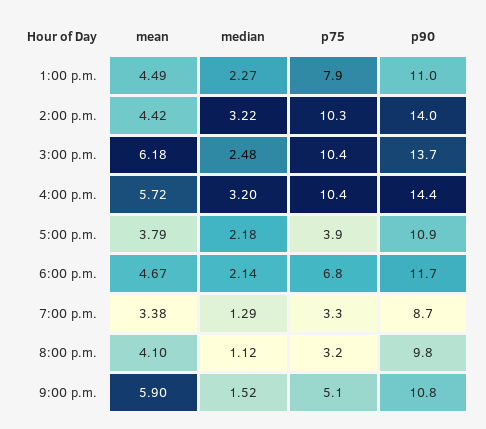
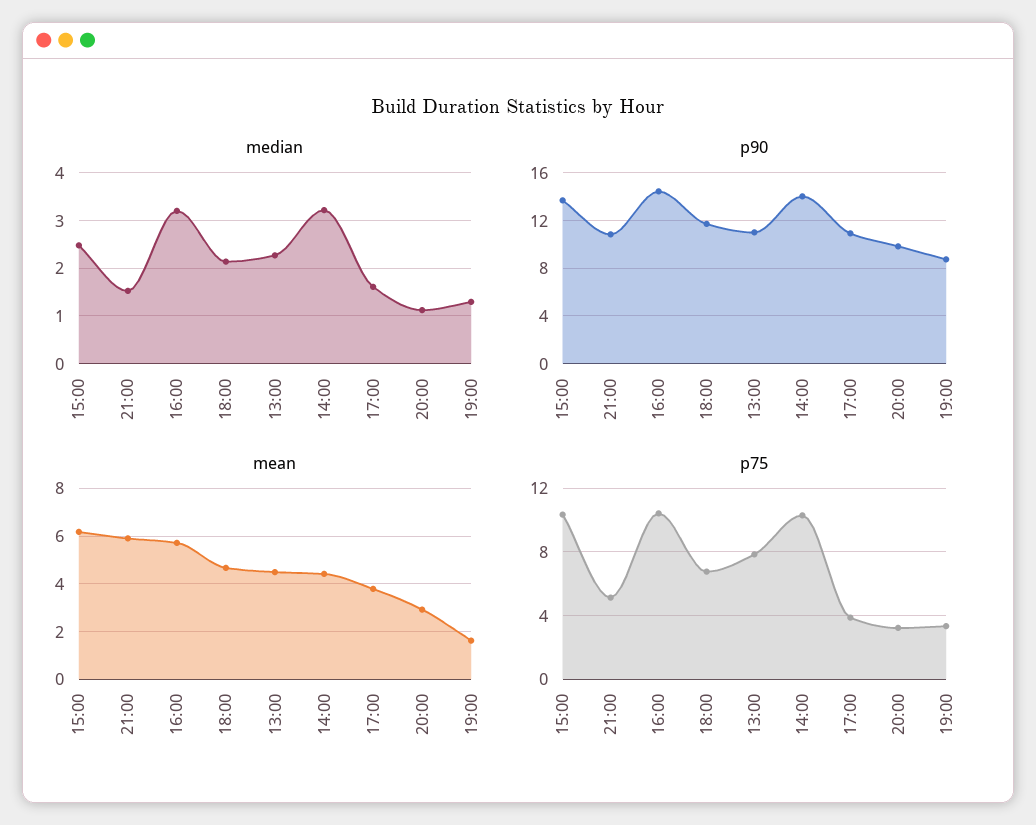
  {
    "mean": {
      "1:00 p.m.": 4.49,
      "2:00 p.m.": 4.42,
      "3:00 p.m.": 6.18,
      "4:00 p.m.": 5.72,
      "5:00 p.m.": 3.79,
      "6:00 p.m.": 4.67,
-     "7:00 p.m.": 3.38,
+     "7:00 p.m.": 1.5,
-     "8:00 p.m.": 4.1,
+     "8:00 p.m.": 3,
      "9:00 p.m.": 5.9
    },
    "median": {
      "1:00 p.m.": 2.27,
      "2:00 p.m.": 3.22,
      "3:00 p.m.": 2.48,
      "4:00 p.m.": 3.2,
-     "5:00 p.m.": 2.18,
+     "5:00 p.m.": 1.6,
      "6:00 p.m.": 2.14,
      "7:00 p.m.": 1.29,
      "8:00 p.m.": 1.12,
      "9:00 p.m.": 1.52
    },
    "p75": {
      "1:00 p.m.": 7.9,
      "2:00 p.m.": 10.3,
      "3:00 p.m.": 10.4,
      "4:00 p.m.": 10.4,
      "5:00 p.m.": 3.9,
      "6:00 p.m.": 6.8,
      "7:00 p.m.": 3.3,
      "8:00 p.m.": 3.2,
      "9:00 p.m.": 5.1
    },
    "p90": {
      "1:00 p.m.": 11,
      "2:00 p.m.": 14,
      "3:00 p.m.": 13.7,
      "4:00 p.m.": 14.4,
      "5:00 p.m.": 10.9,
      "6:00 p.m.": 11.7,
      "7:00 p.m.": 8.7,
      "8:00 p.m.": 9.8,
      "9:00 p.m.": 10.8
    }
  }

